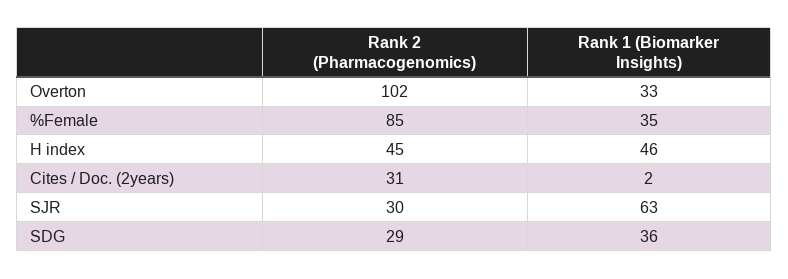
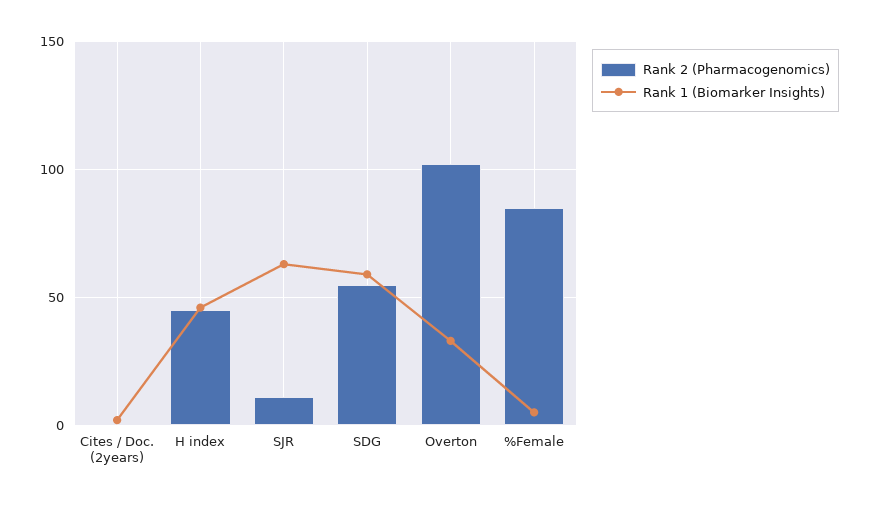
  {
    "Rank 2 (Pharmacogenomics)": {
      "Overton": 102,
      "%Female": 85,
      "H index": 45,
-     "Cites / Doc. (2years)": 31,
+     "Cites / Doc. (2years)": 0,
-     "SJR": 30,
+     "SJR": 10,
-     "SDG": 29
+     "SDG": 55
    },
    "Rank 1 (Biomarker Insights)": {
      "Overton": 33,
-     "%Female": 35,
+     "%Female": 5,
      "H index": 46,
      "Cites / Doc. (2years)": 2,
      "SJR": 63,
-     "SDG": 36
+     "SDG": 60
    }
  }

